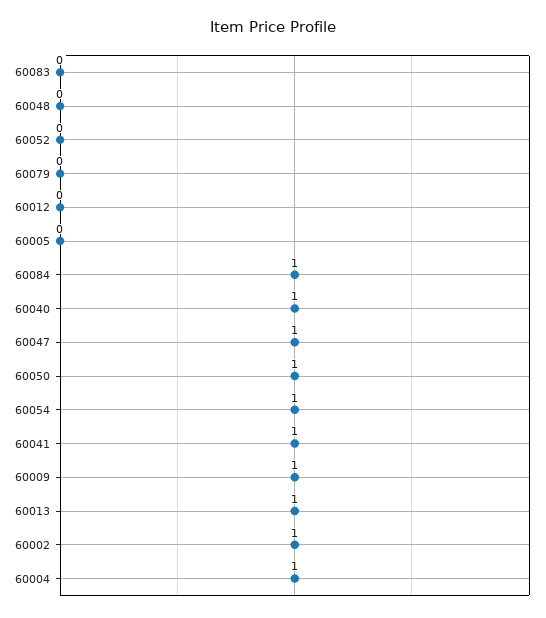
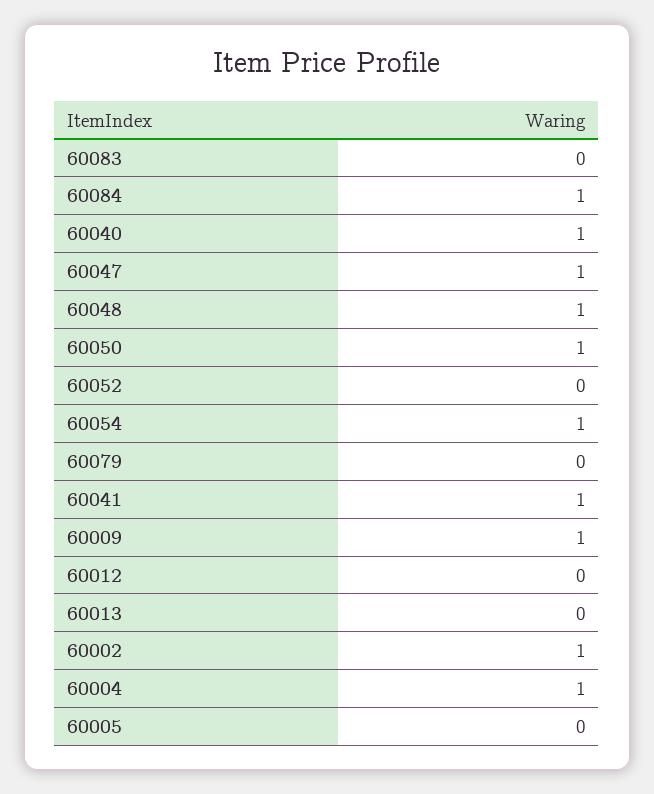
  {
    "60083": 0,
-   "60048": 0,
+   "60048": 1,
    "60052": 0,
    "60079": 0,
    "60012": 0,
    "60005": 0,
    "60084": 1,
    "60040": 1,
    "60047": 1,
    "60050": 1,
    "60054": 1,
    "60041": 1,
    "60009": 1,
-   "60013": 1,
+   "60013": 0,
    "60002": 1,
    "60004": 1
  }

